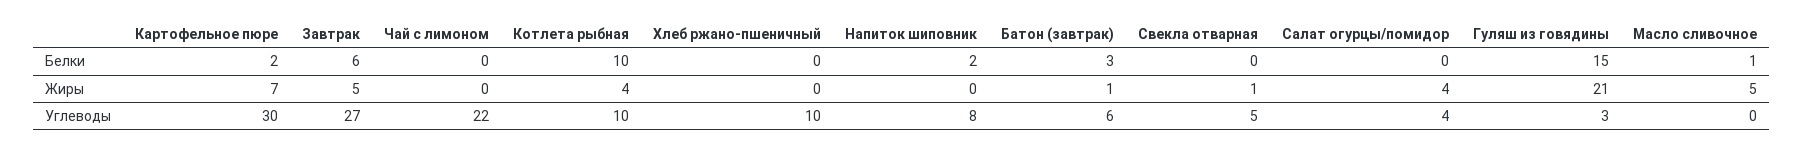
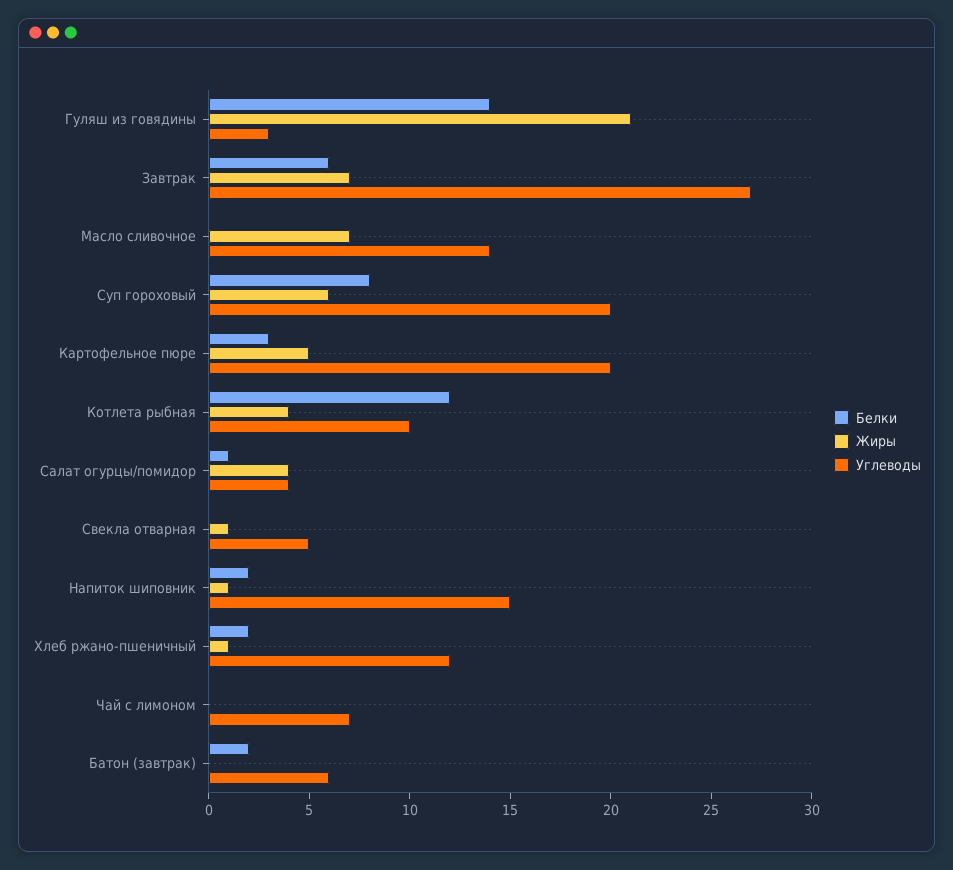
  {
    "Белки": {
-     "Картофельное пюре": 2,
+     "Картофельное пюре": 3,
      "Завтрак": 6,
      "Чай с лимоном": 0,
-     "Котлета рыбная": 10,
+     "Котлета рыбная": 12,
-     "Хлеб ржано-пшеничный": 0,
+     "Хлеб ржано-пшеничный": 2,
      "Напиток шиповник": 2,
-     "Батон (завтрак)": 3,
+     "Батон (завтрак)": 2,
      "Свекла отварная": 0,
-     "Салат огурцы/помидор": 0,
+     "Салат огурцы/помидор": 1,
-     "Гуляш из говядины": 15,
+     "Гуляш из говядины": 14,
-     "Масло сливочное": 1
+     "Масло сливочное": 0,
+     "Суп гороховый": 8
    },
    "Жиры": {
-     "Картофельное пюре": 7,
+     "Картофельное пюре": 5,
-     "Завтрак": 5,
+     "Завтрак": 7,
      "Чай с лимоном": 0,
      "Котлета рыбная": 4,
-     "Хлеб ржано-пшеничный": 0,
+     "Хлеб ржано-пшеничный": 1,
-     "Напиток шиповник": 0,
+     "Напиток шиповник": 1,
-     "Батон (завтрак)": 1,
+     "Батон (завтрак)": 0,
      "Свекла отварная": 1,
      "Салат огурцы/помидор": 4,
      "Гуляш из говядины": 21,
-     "Масло сливочное": 5
+     "Масло сливочное": 7,
+     "Суп гороховый": 6
    },
    "Углеводы": {
-     "Картофельное пюре": 30,
+     "Картофельное пюре": 20,
      "Завтрак": 27,
-     "Чай с лимоном": 22,
+     "Чай с лимоном": 7,
      "Котлета рыбная": 10,
-     "Хлеб ржано-пшеничный": 10,
+     "Хлеб ржано-пшеничный": 12,
-     "Напиток шиповник": 8,
+     "Напиток шиповник": 15,
      "Батон (завтрак)": 6,
      "Свекла отварная": 5,
      "Салат огурцы/помидор": 4,
      "Гуляш из говядины": 3,
-     "Масло сливочное": 0
+     "Масло сливочное": 14,
+     "Суп гороховый": 20
    }
  }

